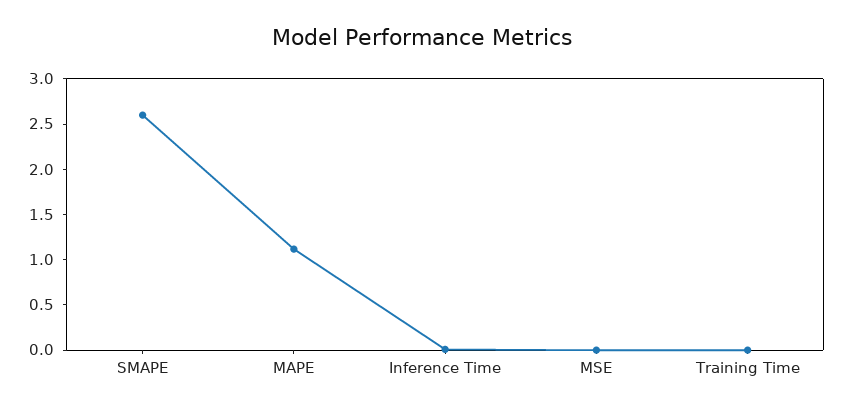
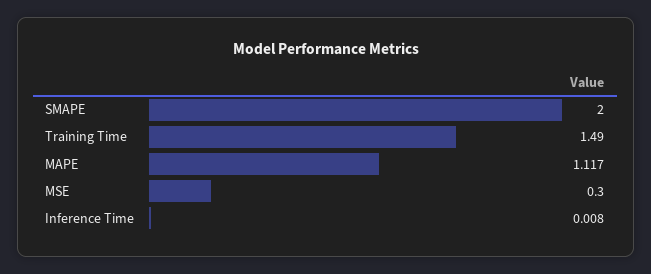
  {
-   "SMAPE": 2.6,
+   "SMAPE": 2,
    "MAPE": 1.117,
    "Inference Time": 0.008,
-   "MSE": 0,
+   "MSE": 0.3,
-   "Training Time": 0
+   "Training Time": 1.49
  }

